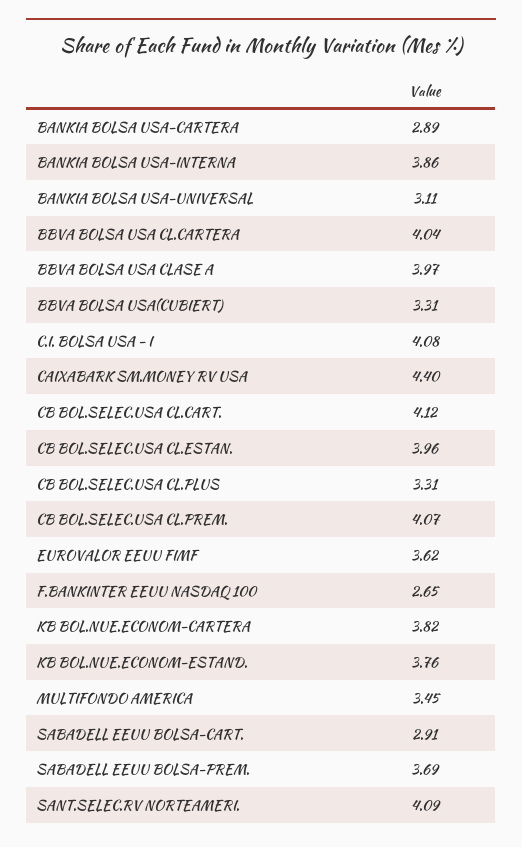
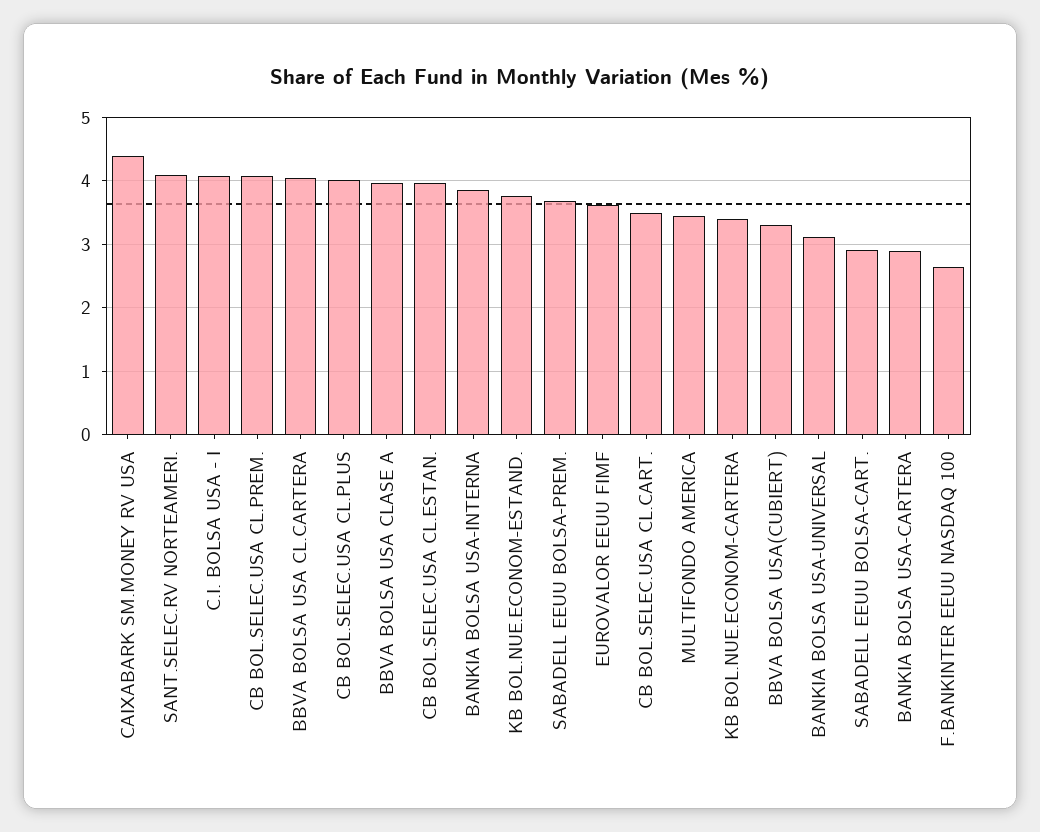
  {
    "BANKIA BOLSA USA-CARTERA": 2.89,
    "BANKIA BOLSA USA-INTERNA": 3.86,
    "BANKIA BOLSA USA-UNIVERSAL": 3.11,
    "BBVA BOLSA USA CL.CARTERA": 4.04,
    "BBVA BOLSA USA CLASE A": 3.97,
    "BBVA BOLSA USA(CUBIERT)": 3.31,
    "C.I. BOLSA USA - I": 4.08,
    "CAIXABARK SM.MONEY RV USA": 4.4,
-   "CB BOL.SELEC.USA CL.CART.": 4.12,
+   "CB BOL.SELEC.USA CL.CART.": 3.5,
    "CB BOL.SELEC.USA CL.ESTAN.": 3.96,
-   "CB BOL.SELEC.USA CL.PLUS": 3.31,
+   "CB BOL.SELEC.USA CL.PLUS": 4,
    "CB BOL.SELEC.USA CL.PREM.": 4.07,
    "EUROVALOR EEUU FIMF": 3.62,
    "F.BANKINTER EEUU NASDAQ 100": 2.65,
-   "KB BOL.NUE.ECONOM-CARTERA": 3.82,
+   "KB BOL.NUE.ECONOM-CARTERA": 3.4,
    "KB BOL.NUE.ECONOM-ESTAND.": 3.76,
    "MULTIFONDO AMERICA": 3.45,
    "SABADELL EEUU BOLSA-CART.": 2.91,
    "SABADELL EEUU BOLSA-PREM.": 3.69,
    "SANT.SELEC.RV NORTEAMERI.": 4.09
  }

